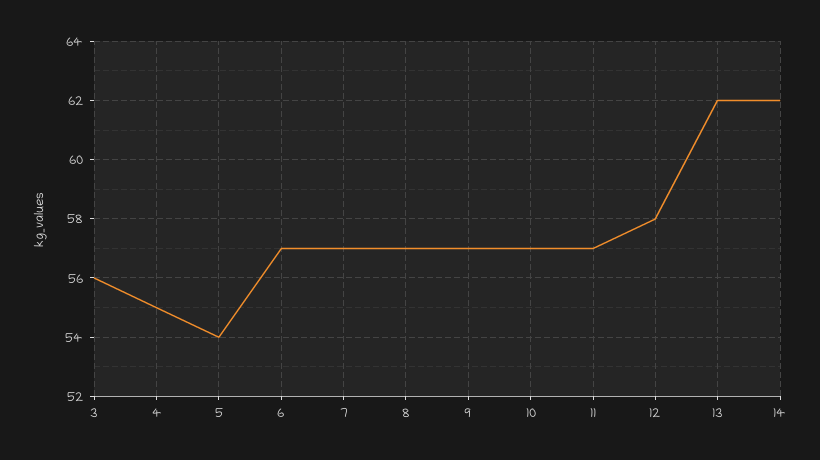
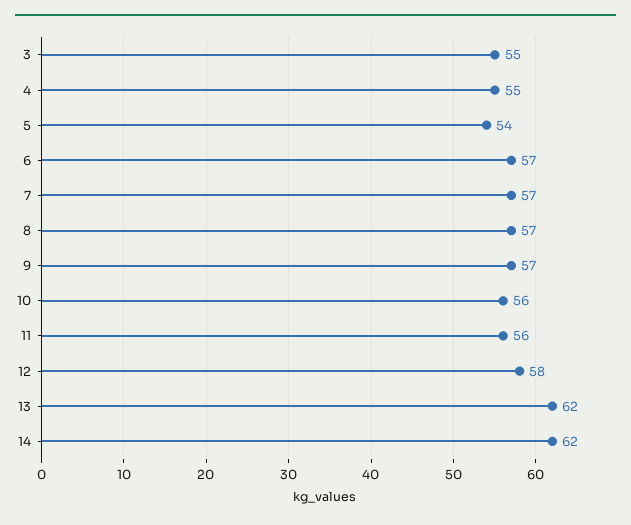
  {
-   "3": 56,
+   "3": 55,
    "4": 55,
    "5": 54,
    "6": 57,
    "7": 57,
    "8": 57,
    "9": 57,
-   "10": 57,
+   "10": 56,
-   "11": 57,
+   "11": 56,
    "12": 58,
    "13": 62,
    "14": 62
  }

